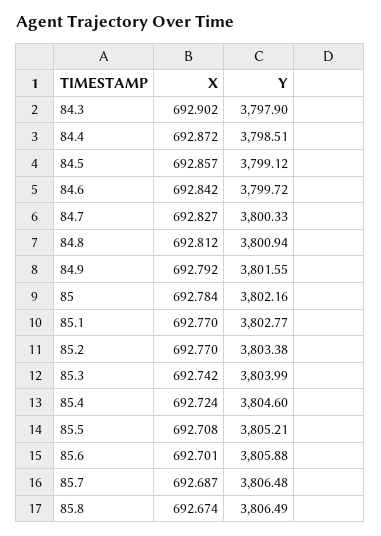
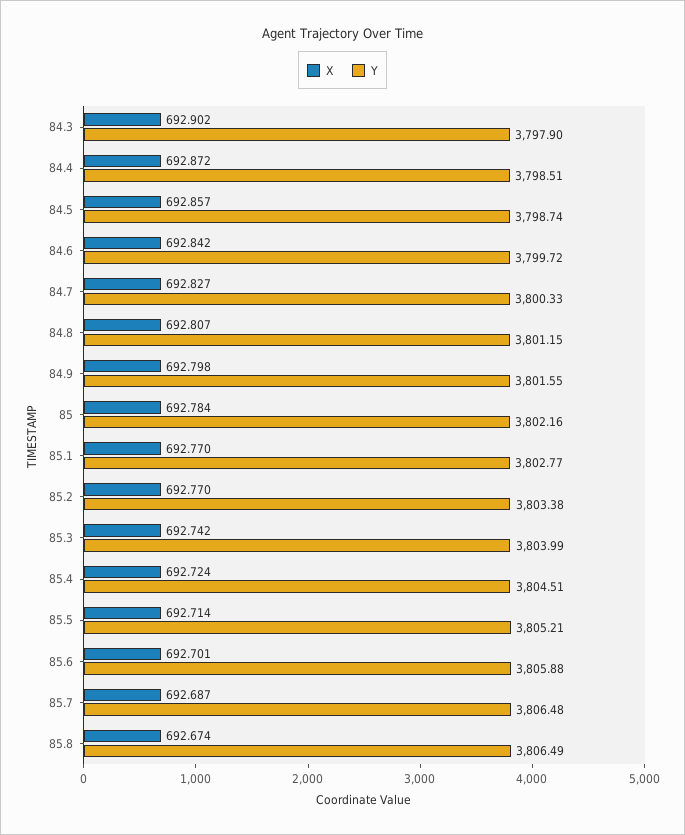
  {
    "X": {
      "84.3": 692.902,
      "84.4": 692.872,
      "84.5": 692.857,
      "84.6": 692.842,
      "84.7": 692.827,
-     "84.8": 692.812,
+     "84.8": 692.807,
-     "84.9": 692.792,
+     "84.9": 692.798,
      "85": 692.784,
      "85.1": 692.77,
      "85.2": 692.77,
      "85.3": 692.742,
      "85.4": 692.724,
-     "85.5": 692.708,
+     "85.5": 692.714,
      "85.6": 692.701,
      "85.7": 692.687,
      "85.8": 692.674
    },
    "Y": {
      "84.3": 3797.9,
      "84.4": 3798.51,
-     "84.5": 3799.12,
+     "84.5": 3798.74,
      "84.6": 3799.72,
      "84.7": 3800.33,
-     "84.8": 3800.94,
+     "84.8": 3801.15,
      "84.9": 3801.55,
      "85": 3802.16,
      "85.1": 3802.77,
      "85.2": 3803.38,
      "85.3": 3803.99,
-     "85.4": 3804.6,
+     "85.4": 3804.51,
      "85.5": 3805.21,
      "85.6": 3805.88,
      "85.7": 3806.48,
      "85.8": 3806.49
    }
  }

